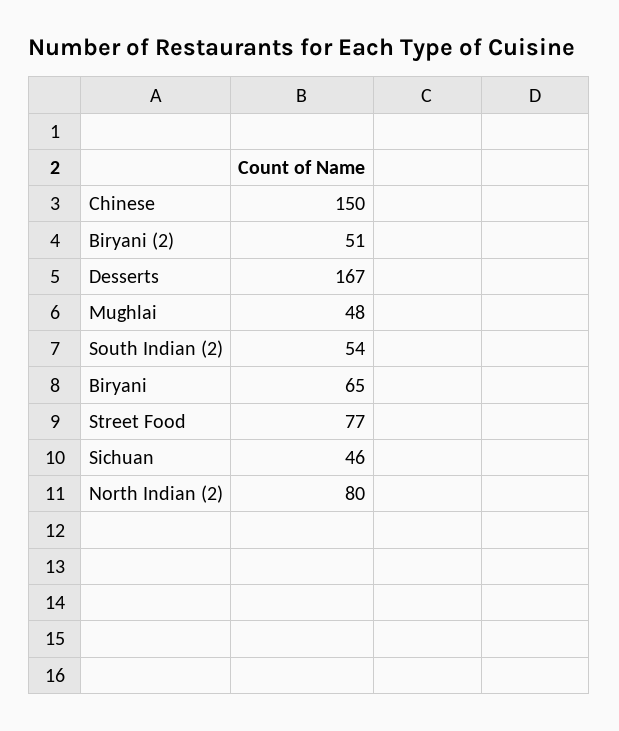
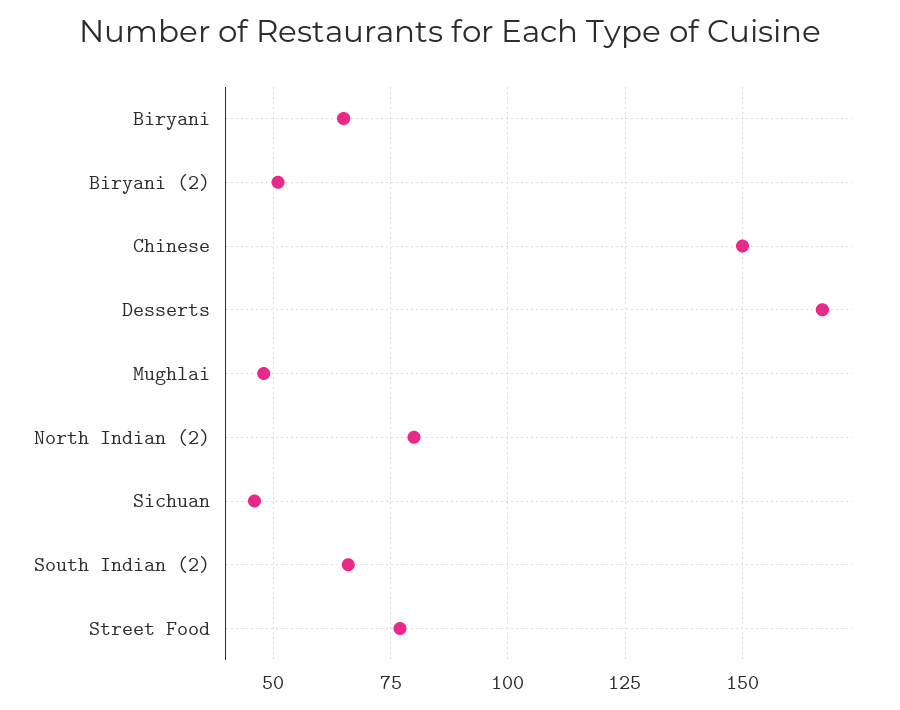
  {
    "Chinese": 150,
    "Biryani (2)": 51,
    "Desserts": 167,
    "Mughlai": 48,
-   "South Indian (2)": 54,
+   "South Indian (2)": 65,
    "Biryani": 65,
    "Street Food": 77,
    "Sichuan": 46,
    "North Indian (2)": 80
  }

